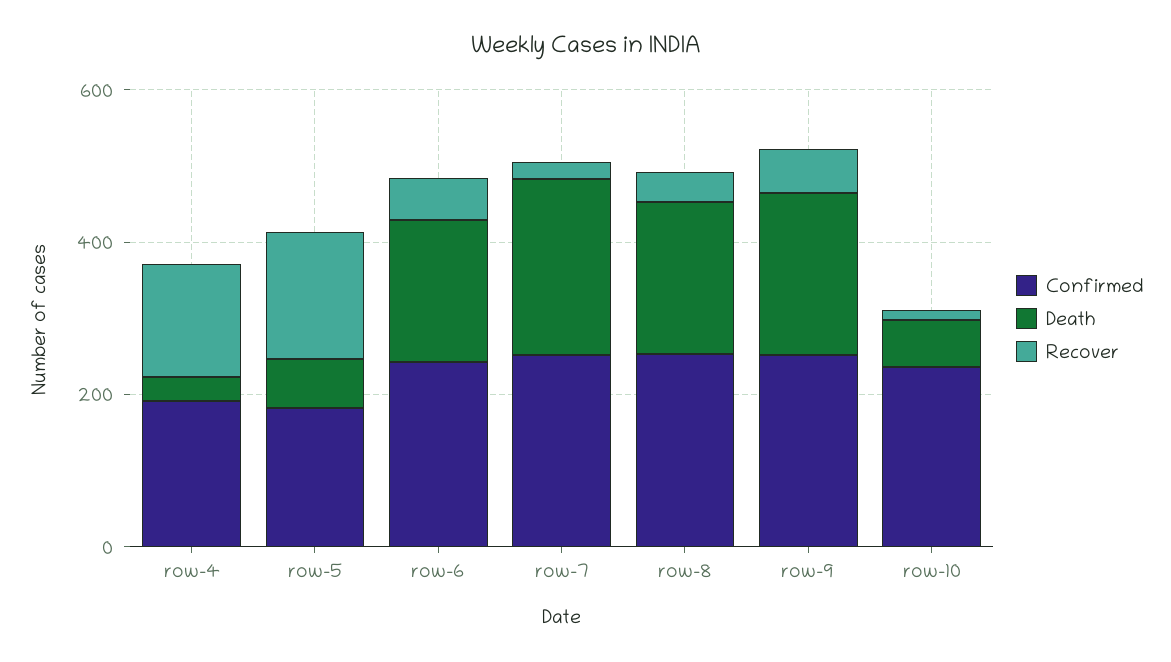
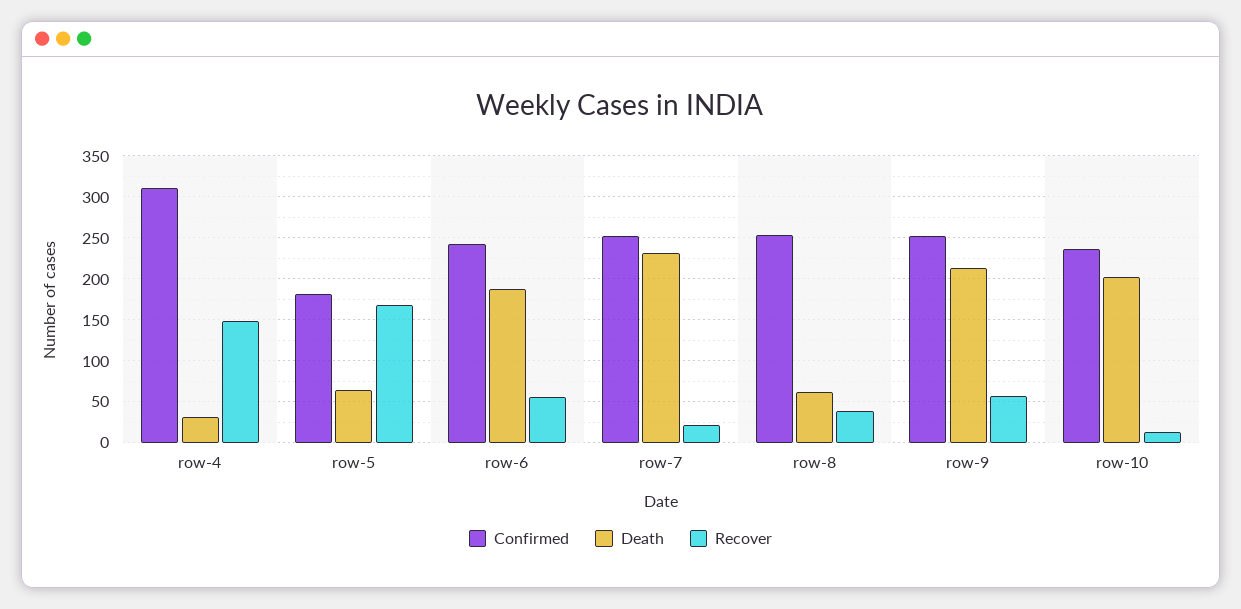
  {
    "Confirmed": {
-     "row-4": 200,
+     "row-4": 310,
      "row-5": 180,
      "row-6": 240,
      "row-7": 250,
      "row-8": 250,
      "row-9": 250,
      "row-10": 240
    },
    "Death": {
      "row-4": 30,
      "row-5": 60,
      "row-6": 190,
      "row-7": 230,
-     "row-8": 200,
+     "row-8": 60,
      "row-9": 210,
-     "row-10": 50
+     "row-10": 200
    },
    "Recover": {
      "row-4": 150,
      "row-5": 170,
      "row-6": 60,
      "row-7": 20,
      "row-8": 40,
      "row-9": 60,
      "row-10": 10
    }
  }

